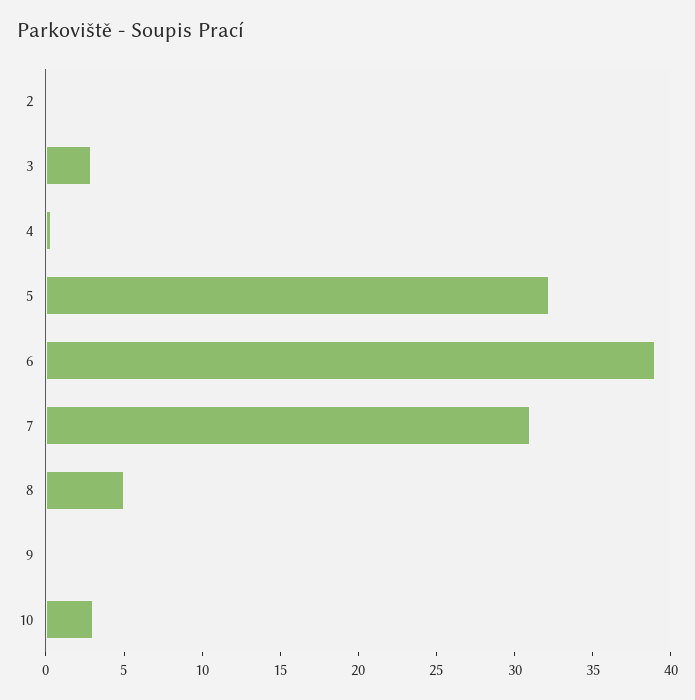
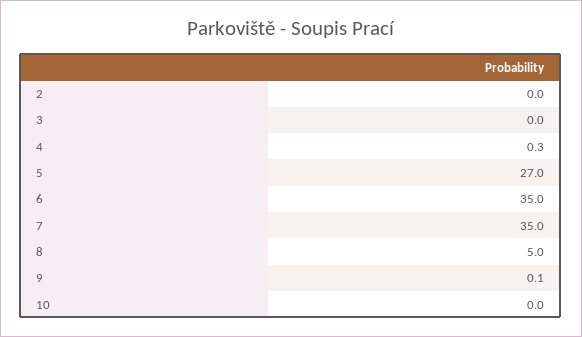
  {
    "2": 0,
-   "3": 3,
+   "3": 0,
    "4": 0.3,
-   "5": 32,
+   "5": 27,
-   "6": 39,
+   "6": 35,
-   "7": 31,
+   "7": 35,
    "8": 5,
    "9": 0.1,
-   "10": 3
+   "10": 0
  }

